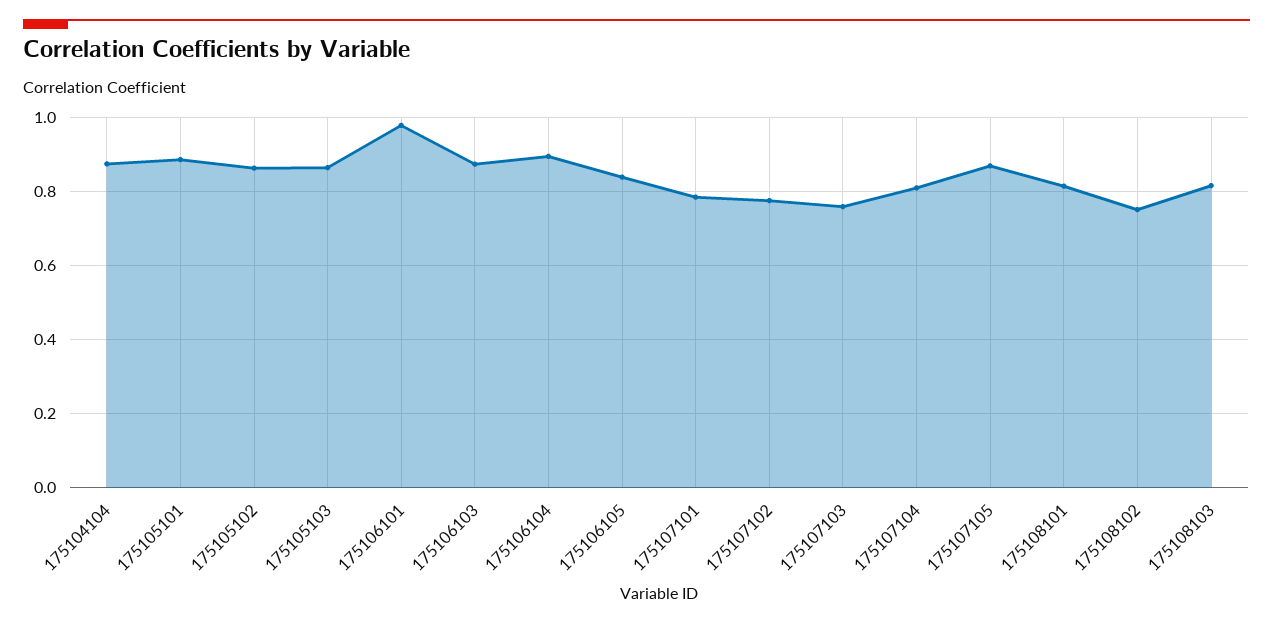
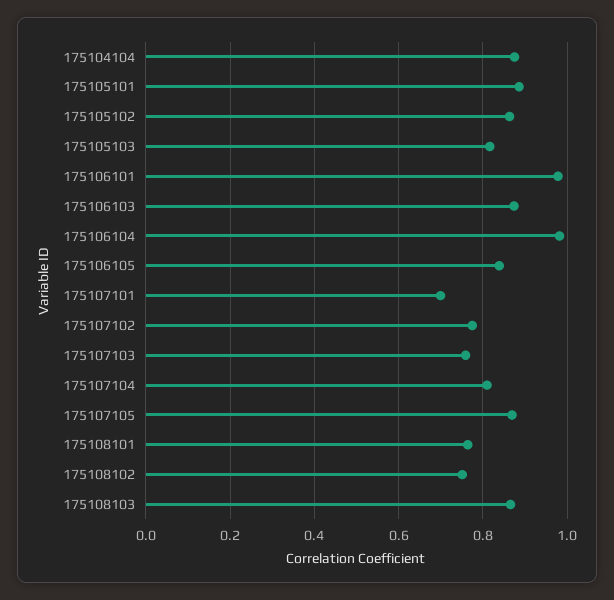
  {
    "175104104": 0.88,
    "175105101": 0.88,
    "175105102": 0.86,
-   "175105103": 0.86,
+   "175105103": 0.82,
    "175106101": 0.98,
    "175106103": 0.88,
-   "175106104": 0.9,
+   "175106104": 0.98,
    "175106105": 0.84,
-   "175107101": 0.78,
+   "175107101": 0.7,
    "175107102": 0.78,
    "175107103": 0.76,
    "175107104": 0.82,
    "175107105": 0.86,
-   "175108101": 0.82,
+   "175108101": 0.76,
    "175108102": 0.76,
-   "175108103": 0.82
+   "175108103": 0.86
  }

